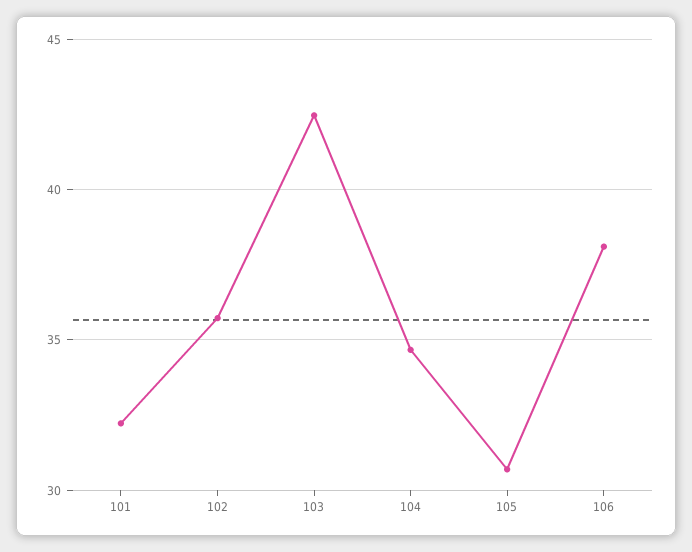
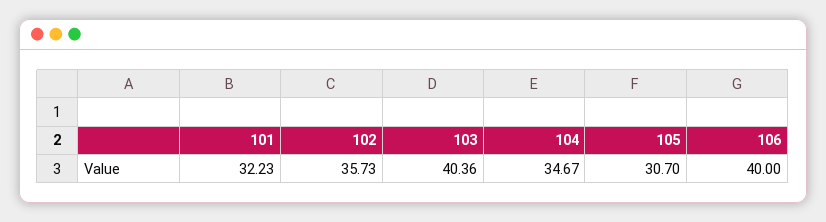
  {
    "101": 32.23,
    "102": 35.73,
-   "103": 42.5,
+   "103": 40.36,
    "104": 34.67,
    "105": 30.7,
-   "106": 38
+   "106": 40
  }

